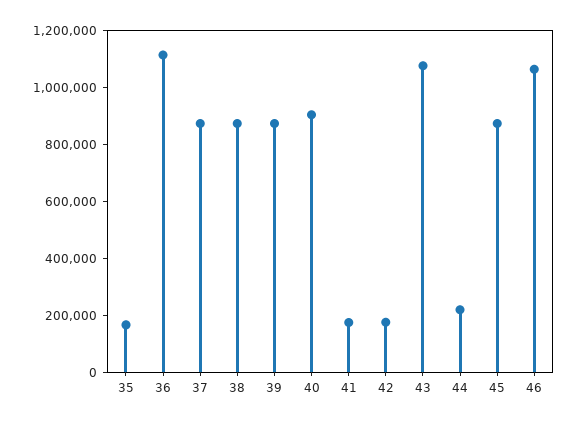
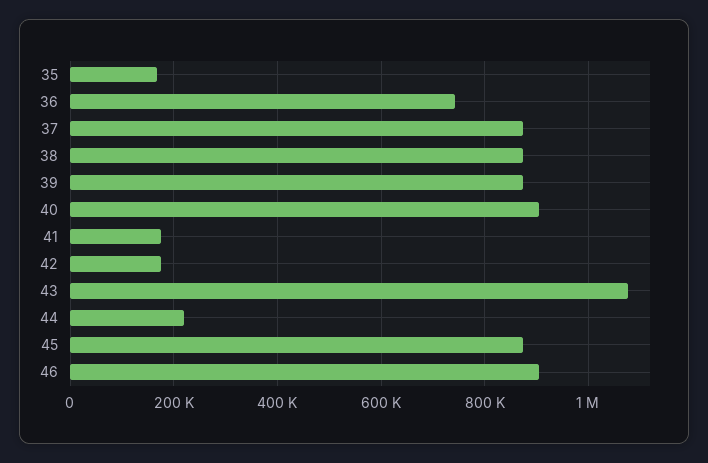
  {
    "35": 160000,
-   "36": 1100000,
+   "36": 740000,
    "37": 880000,
    "38": 880000,
    "39": 880000,
    "40": 900000,
    "41": 180000,
    "42": 180000,
    "43": 1080000,
    "44": 220000,
    "45": 880000,
-   "46": 1050000
+   "46": 900000
  }

